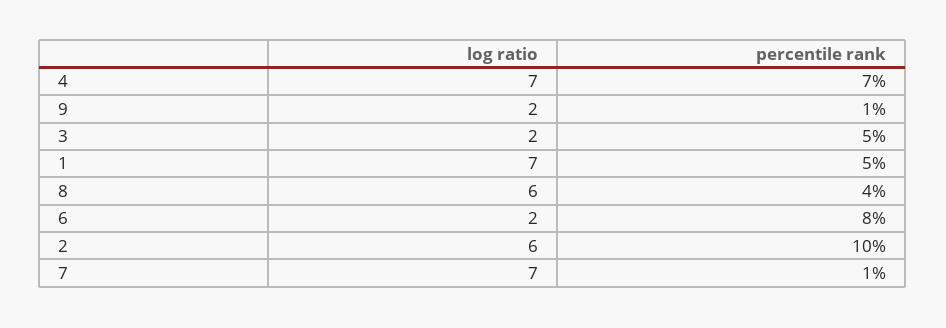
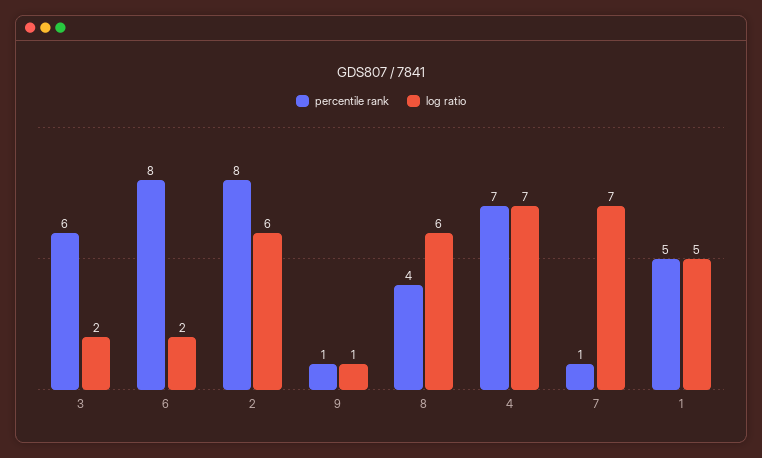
  {
    "log ratio": {
      "4": 7,
-     "9": 2,
+     "9": 1,
      "3": 2,
-     "1": 7,
+     "1": 5,
      "8": 6,
      "6": 2,
      "2": 6,
      "7": 7
    },
    "percentile rank": {
      "4": 7,
      "9": 1,
-     "3": 5,
+     "3": 6,
      "1": 5,
      "8": 4,
      "6": 8,
-     "2": 10,
+     "2": 8,
      "7": 1
    }
  }

